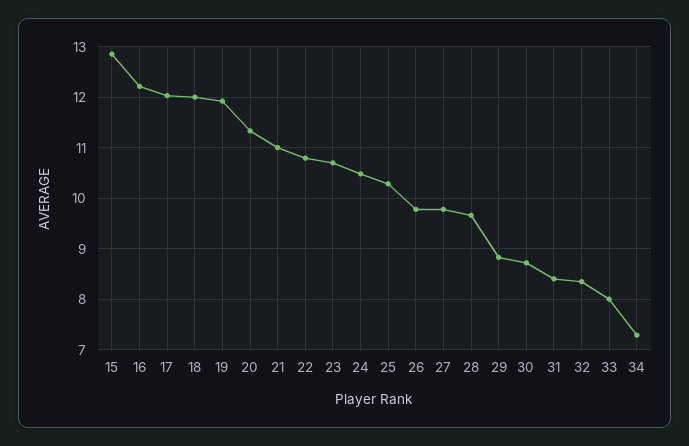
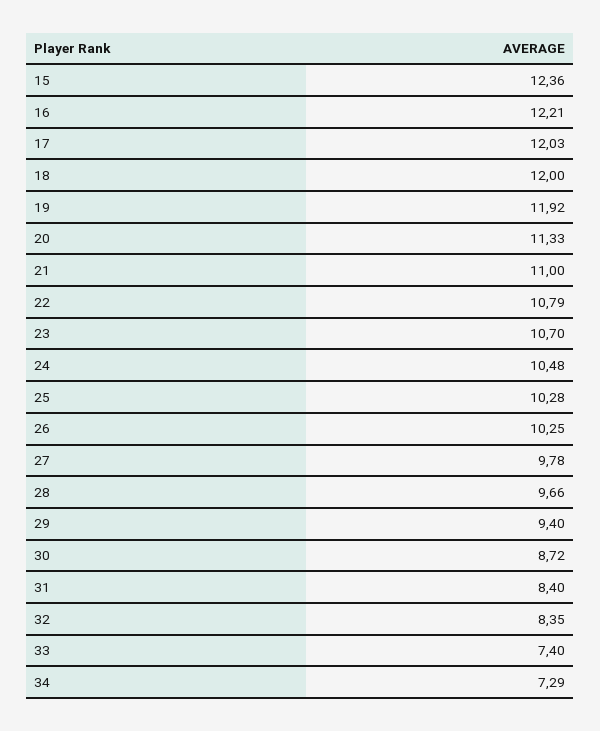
  {
-   "15": 12.8,
+   "15": 12.36,
    "16": 12.21,
    "17": 12.03,
    "18": 12,
    "19": 11.92,
    "20": 11.33,
    "21": 11,
    "22": 10.79,
    "23": 10.7,
    "24": 10.48,
    "25": 10.28,
-   "26": 9.8,
+   "26": 10.25,
    "27": 9.78,
    "28": 9.66,
-   "29": 8.8,
+   "29": 9.4,
    "30": 8.72,
    "31": 8.4,
    "32": 8.35,
-   "33": 8,
+   "33": 7.4,
    "34": 7.29
  }

